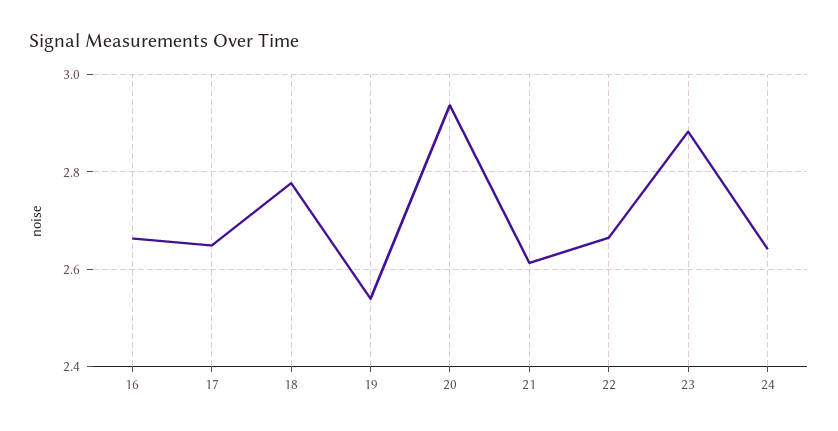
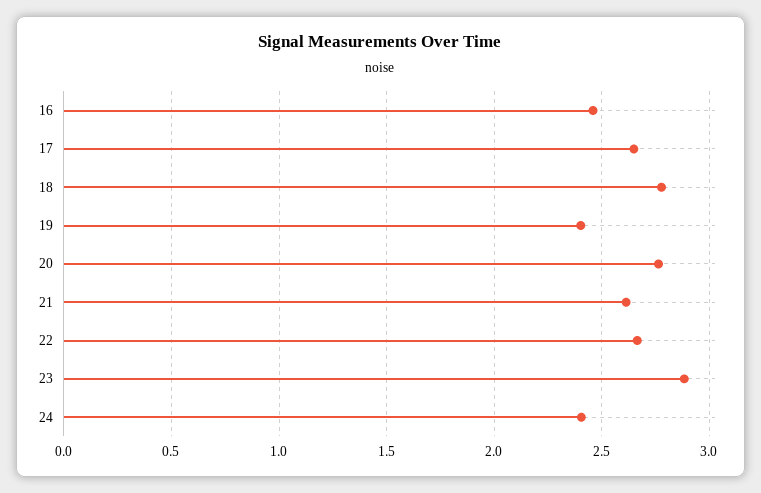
  {
-   "16": 2.66,
+   "16": 2.45,
    "17": 2.64,
    "18": 2.78,
-   "19": 2.54,
+   "19": 2.4,
-   "20": 2.94,
+   "20": 2.75,
    "21": 2.62,
    "22": 2.66,
    "23": 2.88,
-   "24": 2.64
+   "24": 2.4
  }

